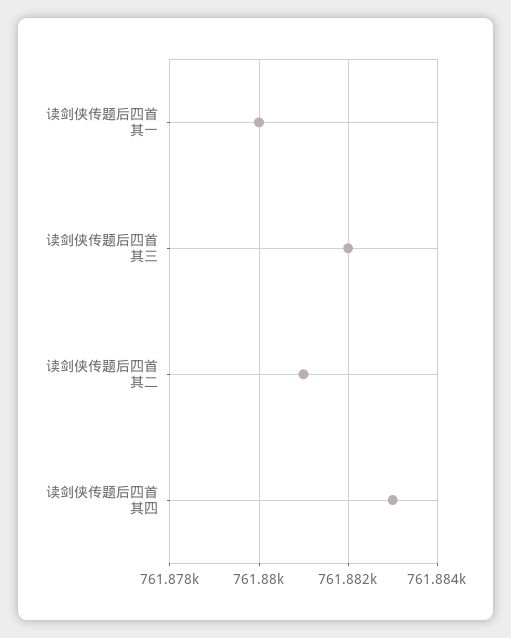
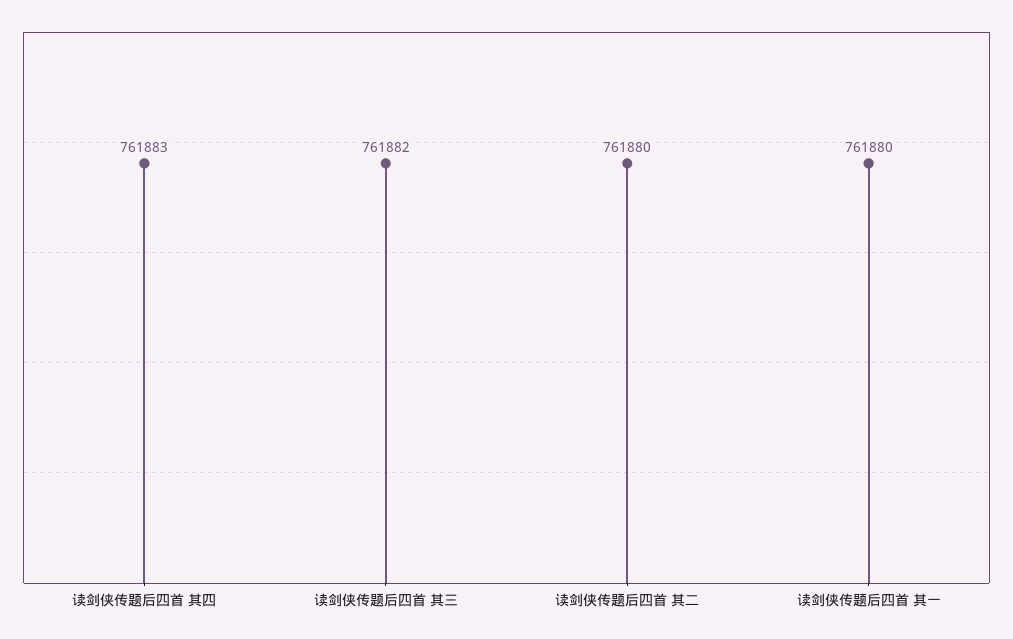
  {
    "读剑侠传题后四首 其一": 761880,
    "读剑侠传题后四首 其三": 761882,
-   "读剑侠传题后四首 其二": 761881,
+   "读剑侠传题后四首 其二": 761880,
    "读剑侠传题后四首 其四": 761883
  }

